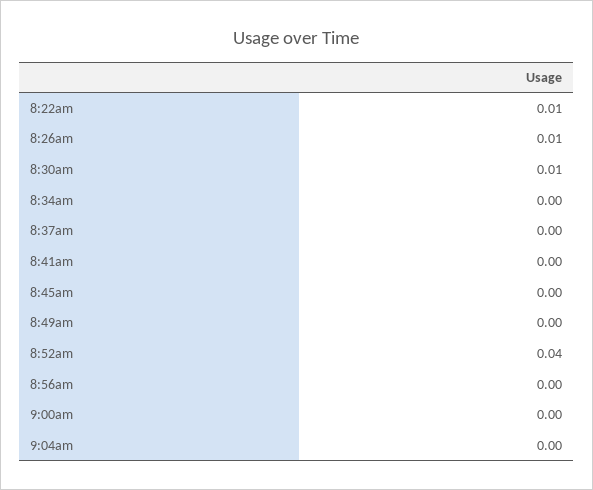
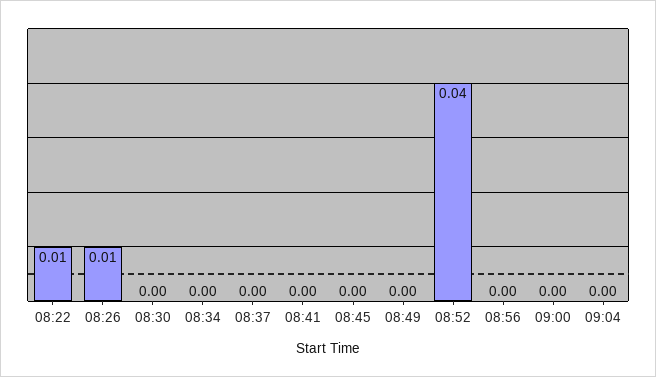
  {
    "8:22am": 0.01,
    "8:26am": 0.01,
-   "8:30am": 0.01,
+   "8:30am": 0,
    "8:34am": 0,
    "8:37am": 0,
    "8:41am": 0,
    "8:45am": 0,
    "8:49am": 0,
    "8:52am": 0.04,
    "8:56am": 0,
    "9:00am": 0,
    "9:04am": 0
  }

